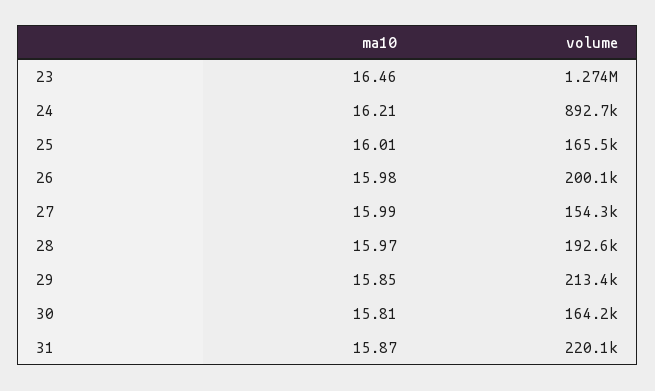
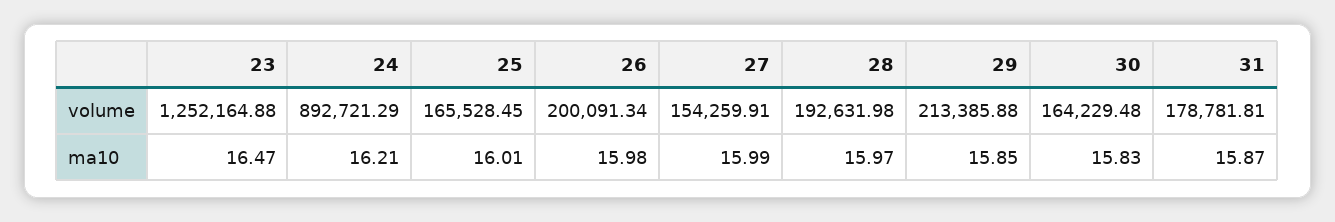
  {
    "ma10": {
-     "23": 16.46,
+     "23": 16.47,
      "24": 16.21,
      "25": 16.01,
      "26": 15.98,
      "27": 15.99,
      "28": 15.97,
      "29": 15.85,
-     "30": 15.81,
+     "30": 15.83,
      "31": 15.87
    },
    "volume": {
-     "23": 1274000,
+     "23": 1252164.88,
      "24": 892721.29,
      "25": 165528.45,
      "26": 200091.34,
      "27": 154259.91,
      "28": 192631.98,
      "29": 213385.88,
      "30": 164229.48,
-     "31": 220100
+     "31": 178781.81
    }
  }

